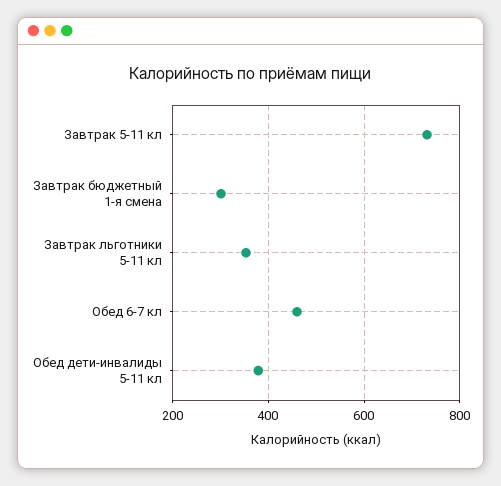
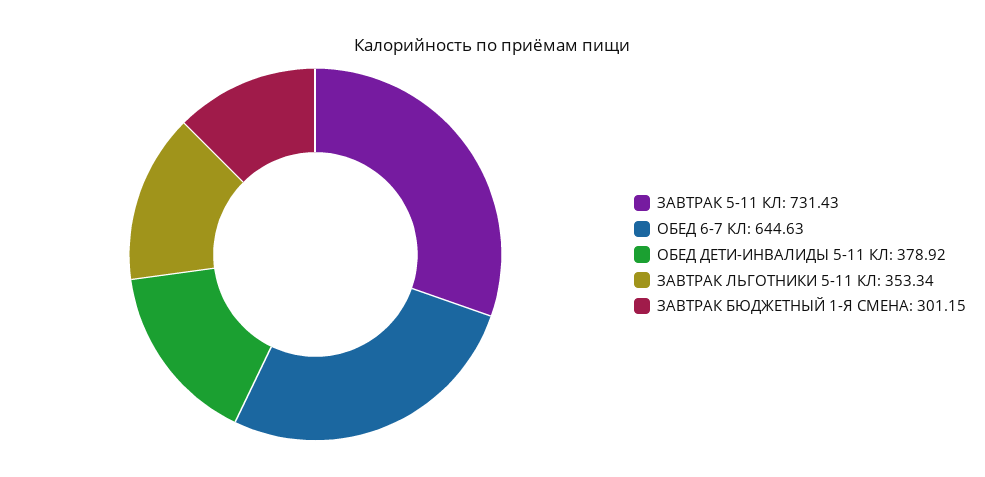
  {
    "Завтрак 5-11 кл": 731.43,
    "Завтрак бюджетный 1-я смена": 301.15,
    "Завтрак льготники 5-11 кл": 353.34,
-   "Обед 6-7 кл": 460,
+   "Обед 6-7 кл": 644.63,
    "Обед дети-инвалиды 5-11 кл": 378.92
  }

